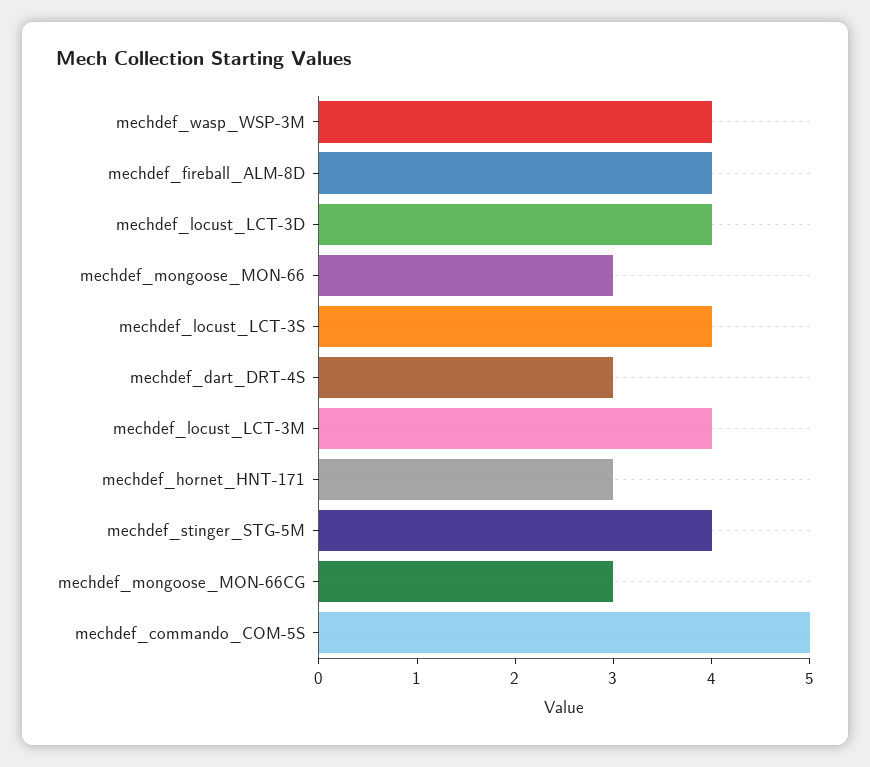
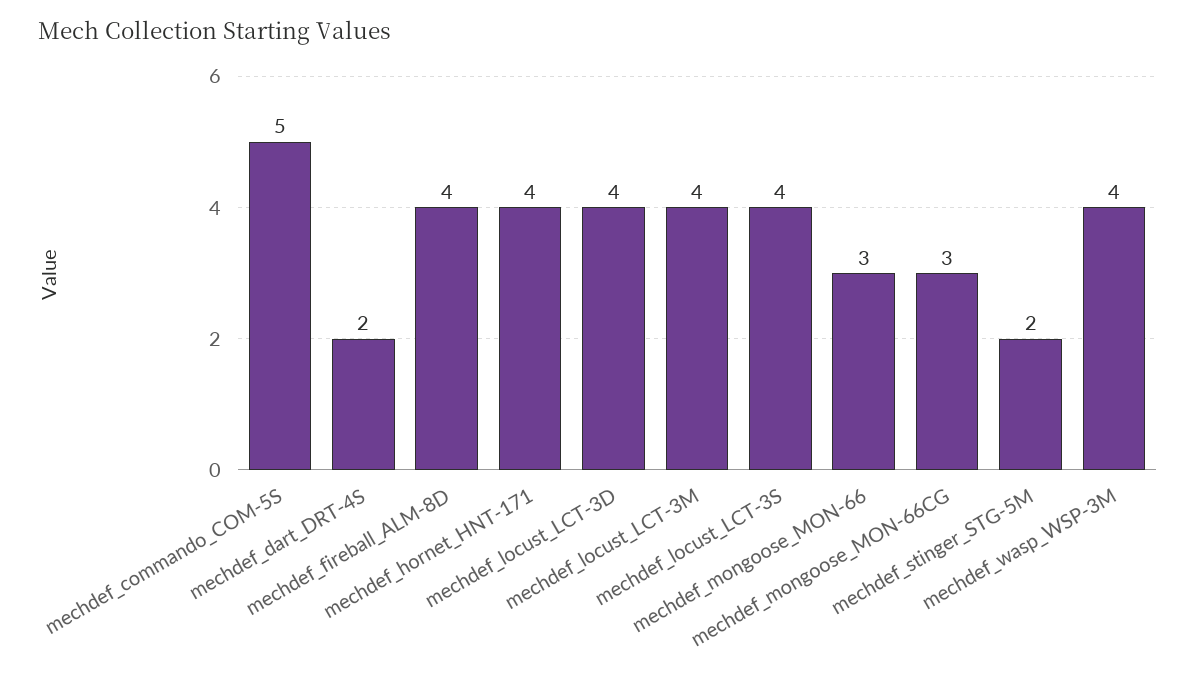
  {
    "mechdef_wasp_WSP-3M": 4,
    "mechdef_fireball_ALM-8D": 4,
    "mechdef_locust_LCT-3D": 4,
    "mechdef_mongoose_MON-66": 3,
    "mechdef_locust_LCT-3S": 4,
-   "mechdef_dart_DRT-4S": 3,
+   "mechdef_dart_DRT-4S": 2,
    "mechdef_locust_LCT-3M": 4,
-   "mechdef_hornet_HNT-171": 3,
+   "mechdef_hornet_HNT-171": 4,
-   "mechdef_stinger_STG-5M": 4,
+   "mechdef_stinger_STG-5M": 2,
    "mechdef_mongoose_MON-66CG": 3,
    "mechdef_commando_COM-5S": 5
  }

